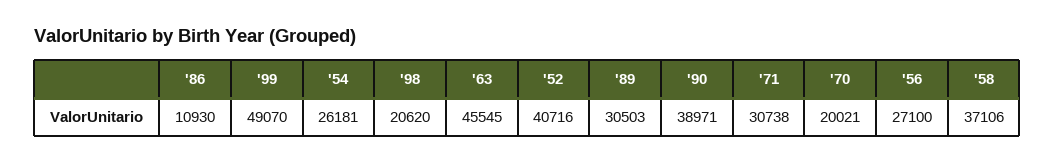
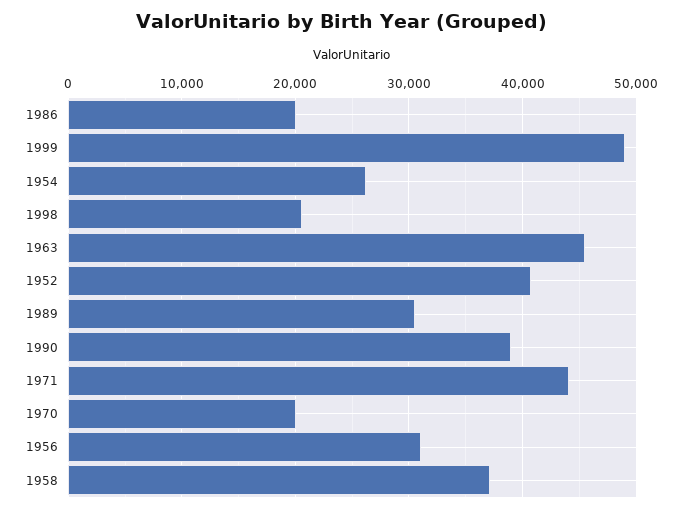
  {
-   "'86": 10930,
+   "'86": 20000,
    "'99": 49070,
    "'54": 26181,
    "'98": 20620,
    "'63": 45545,
    "'52": 40716,
    "'89": 30503,
    "'90": 38971,
-   "'71": 30738,
+   "'71": 44000,
    "'70": 20021,
-   "'56": 27100,
+   "'56": 31000,
    "'58": 37106
  }

